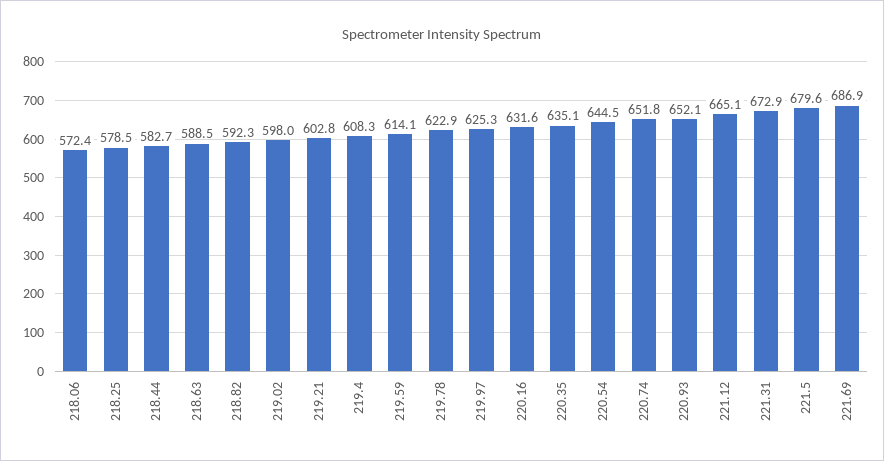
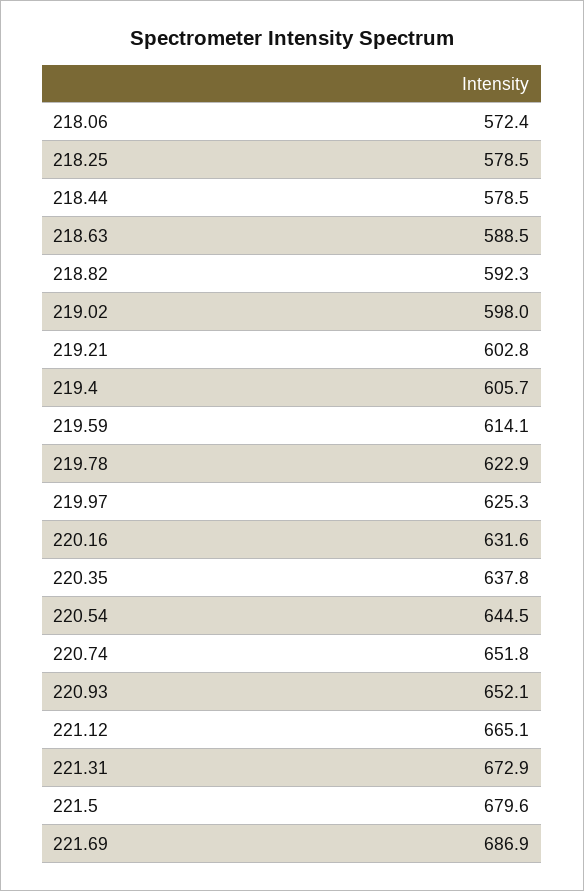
  {
    "218.06": 572.4,
    "218.25": 578.5,
-   "218.44": 582.7,
+   "218.44": 578.5,
    "218.63": 588.5,
    "218.82": 592.3,
    "219.02": 598,
    "219.21": 602.8,
-   "219.4": 608.3,
+   "219.4": 605.7,
    "219.59": 614.1,
    "219.78": 622.9,
    "219.97": 625.3,
    "220.16": 631.6,
-   "220.35": 635.1,
+   "220.35": 637.8,
    "220.54": 644.5,
    "220.74": 651.8,
    "220.93": 652.1,
    "221.12": 665.1,
    "221.31": 672.9,
    "221.5": 679.6,
    "221.69": 686.9
  }

